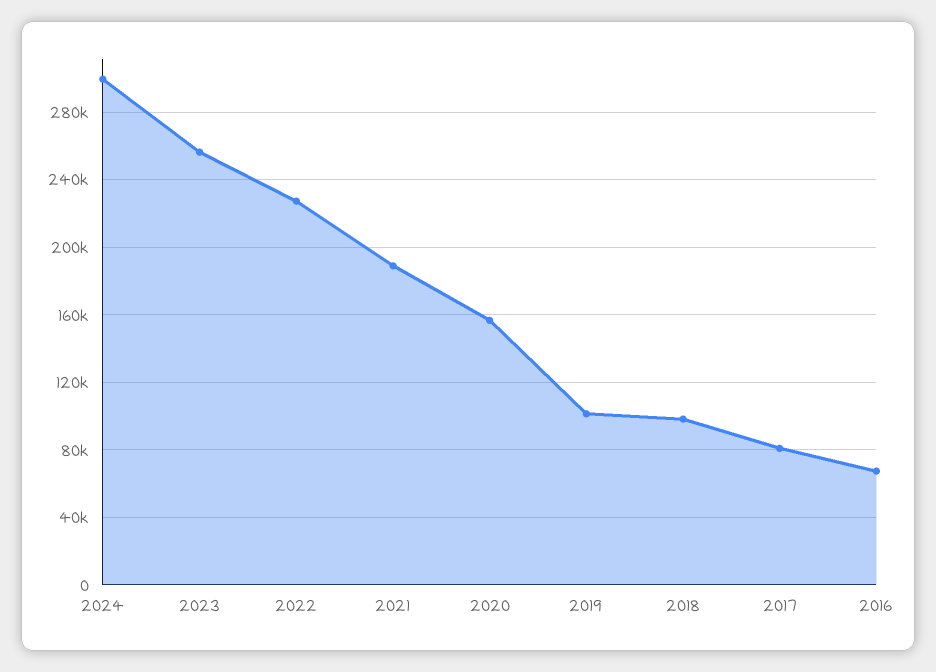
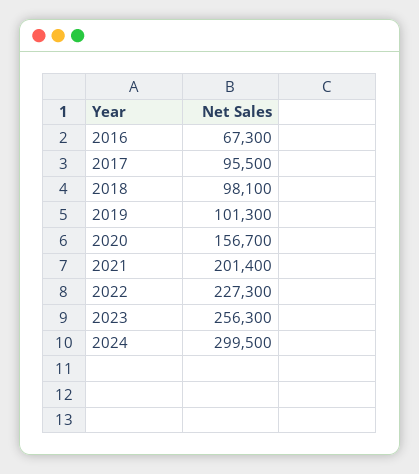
  {
    "2024": 299500,
    "2023": 256300,
    "2022": 227300,
-   "2021": 190000,
+   "2021": 201400,
    "2020": 156700,
    "2019": 101300,
    "2018": 98100,
-   "2017": 80000,
+   "2017": 95500,
    "2016": 67300
  }

